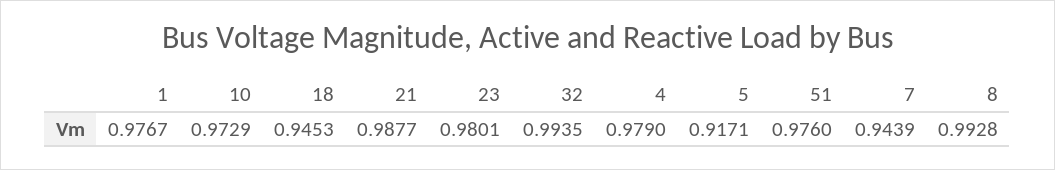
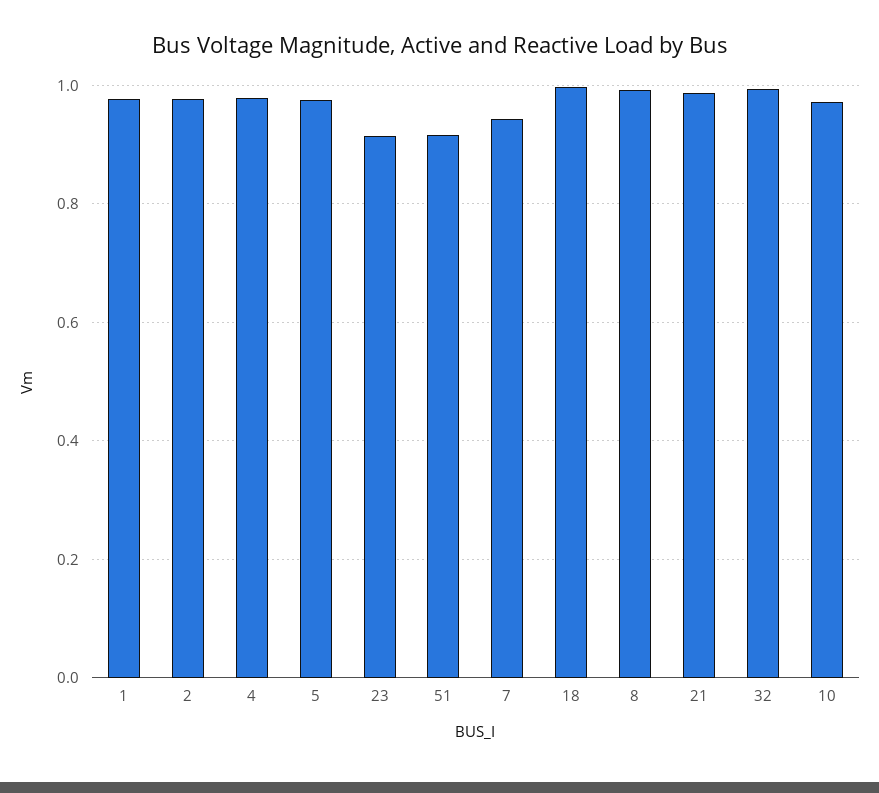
  {
    "1": 0.9767,
    "10": 0.9729,
-   "18": 0.9453,
+   "18": 1,
    "21": 0.9877,
-   "23": 0.9801,
+   "23": 0.92,
    "32": 0.9935,
    "4": 0.979,
-   "5": 0.9171,
+   "5": 0.98,
-   "51": 0.976,
+   "51": 0.92,
    "7": 0.9439,
-   "8": 0.9928
+   "8": 0.9928,
+   "2": 0.98
  }

